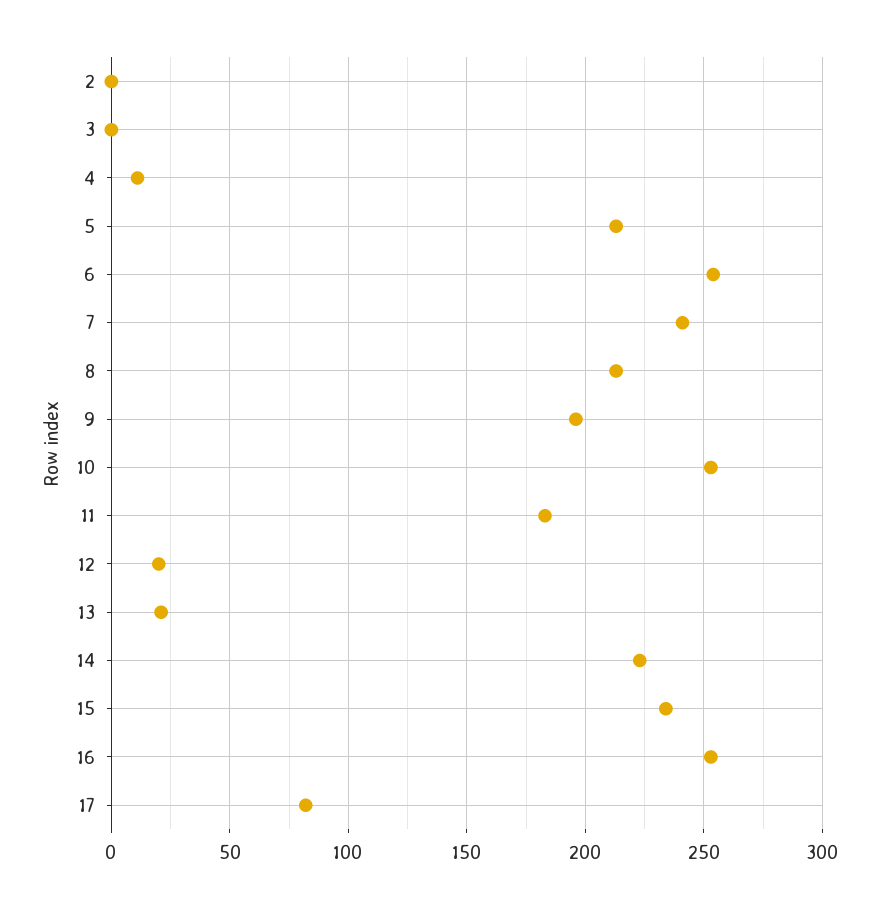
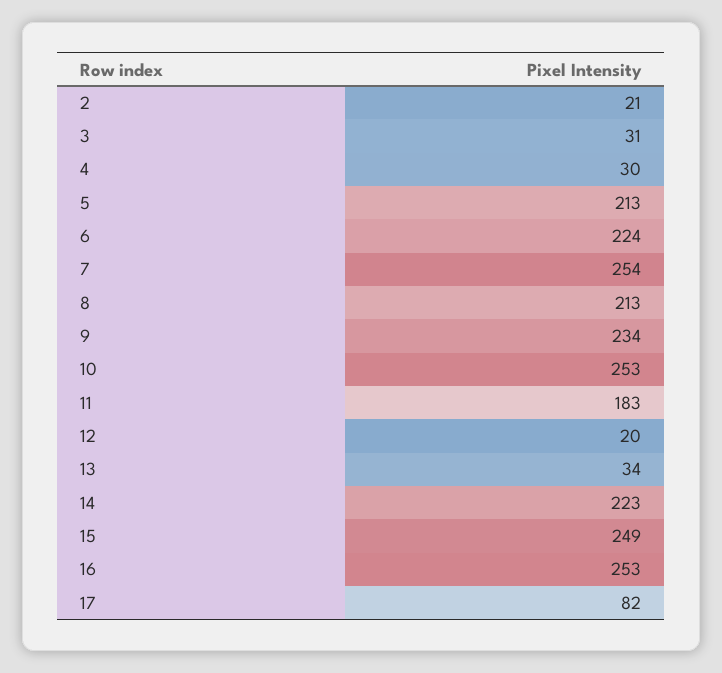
  {
-   "2": 0,
+   "2": 21,
-   "3": 0,
+   "3": 31,
-   "4": 10,
+   "4": 30,
    "5": 213,
-   "6": 255,
+   "6": 224,
-   "7": 240,
+   "7": 254,
    "8": 213,
-   "9": 195,
+   "9": 234,
    "10": 253,
    "11": 183,
    "12": 20,
-   "13": 20,
+   "13": 34,
    "14": 223,
-   "15": 235,
+   "15": 249,
    "16": 253,
    "17": 82
  }

